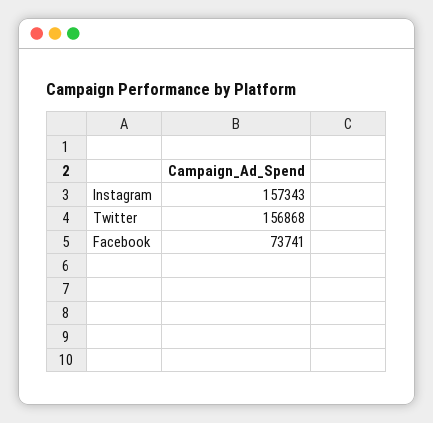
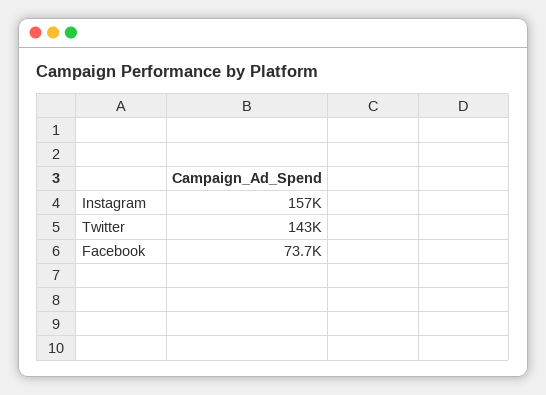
  {
    "Instagram": 157343,
-   "Twitter": 156868,
+   "Twitter": 143000,
    "Facebook": 73741
  }

